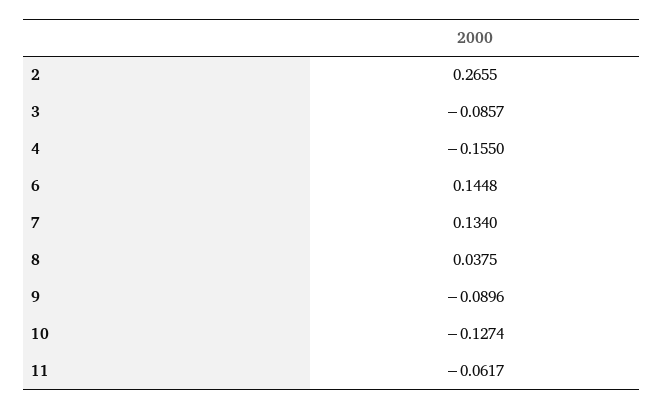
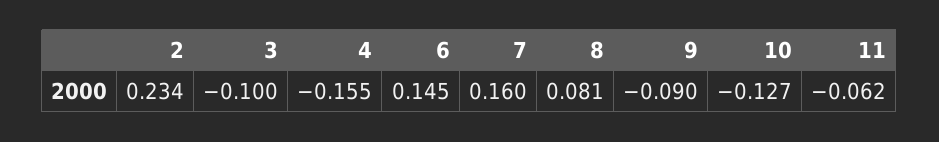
  {
-   "2": 0.2655,
+   "2": 0.234,
-   "3": -0.0857,
+   "3": -0.1,
    "4": -0.155,
    "6": 0.1448,
-   "7": 0.134,
+   "7": 0.16,
-   "8": 0.0375,
+   "8": 0.081,
    "9": -0.0896,
    "10": -0.1274,
    "11": -0.0617
  }

